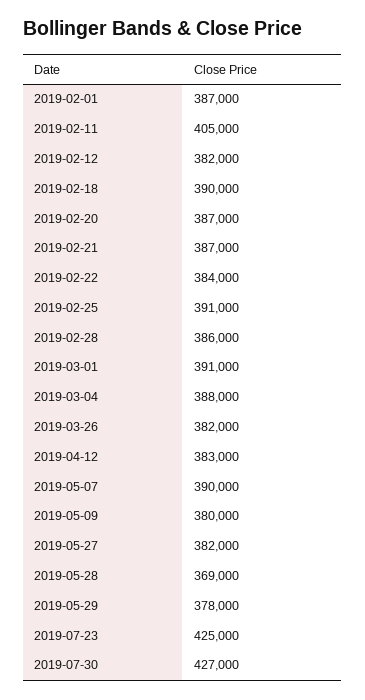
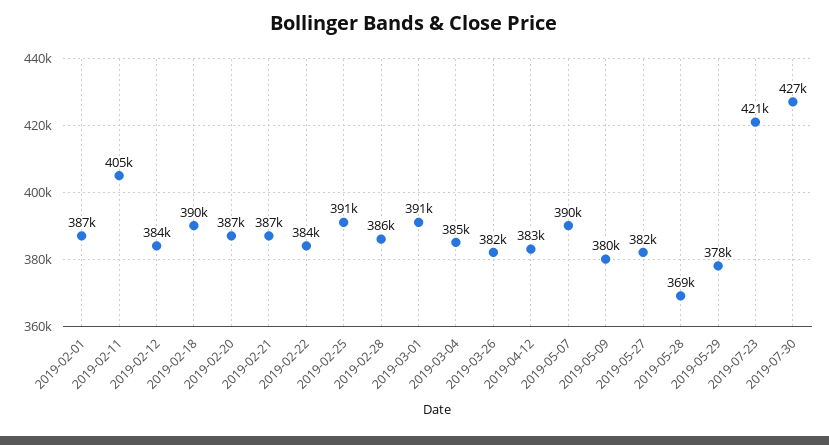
  {
    "2019-02-01": 387000,
    "2019-02-11": 405000,
-   "2019-02-12": 382000,
+   "2019-02-12": 384000,
    "2019-02-18": 390000,
    "2019-02-20": 387000,
    "2019-02-21": 387000,
    "2019-02-22": 384000,
    "2019-02-25": 391000,
    "2019-02-28": 386000,
    "2019-03-01": 391000,
-   "2019-03-04": 388000,
+   "2019-03-04": 385000,
    "2019-03-26": 382000,
    "2019-04-12": 383000,
    "2019-05-07": 390000,
    "2019-05-09": 380000,
    "2019-05-27": 382000,
    "2019-05-28": 369000,
    "2019-05-29": 378000,
-   "2019-07-23": 425000,
+   "2019-07-23": 421000,
    "2019-07-30": 427000
  }

